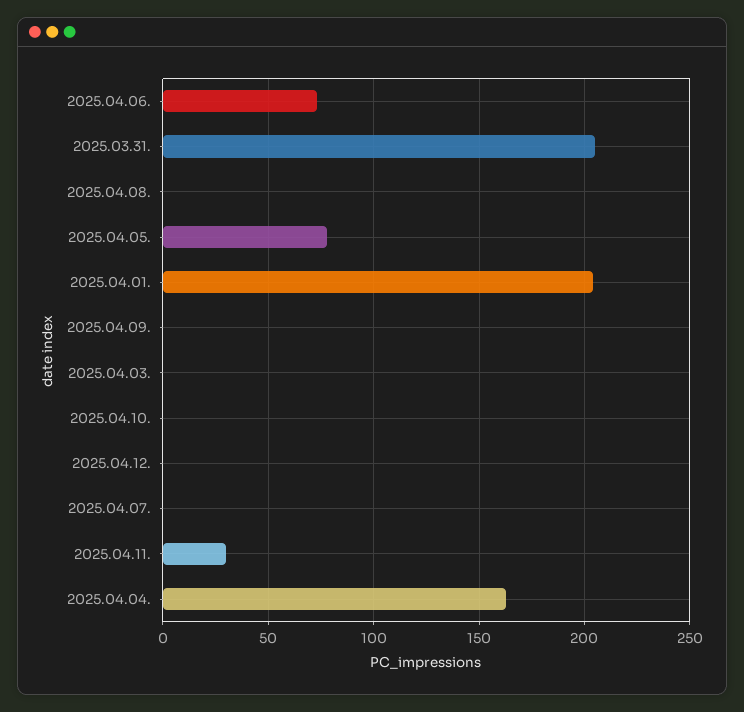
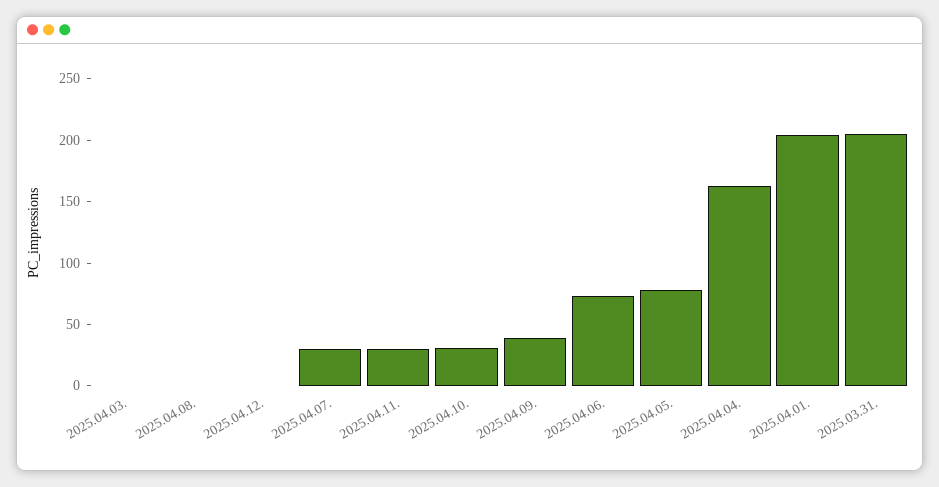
  {
    "2025.04.06.": 75,
    "2025.03.31.": 205,
    "2025.04.08.": 0,
    "2025.04.05.": 80,
    "2025.04.01.": 205,
-   "2025.04.09.": 0,
+   "2025.04.09.": 40,
    "2025.04.03.": 0,
-   "2025.04.10.": 0,
+   "2025.04.10.": 30,
    "2025.04.12.": 0,
-   "2025.04.07.": 0,
+   "2025.04.07.": 30,
    "2025.04.11.": 30,
    "2025.04.04.": 165
  }

